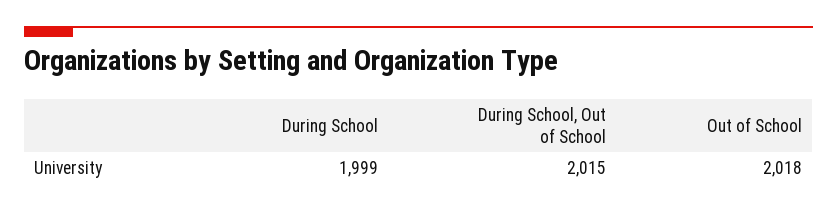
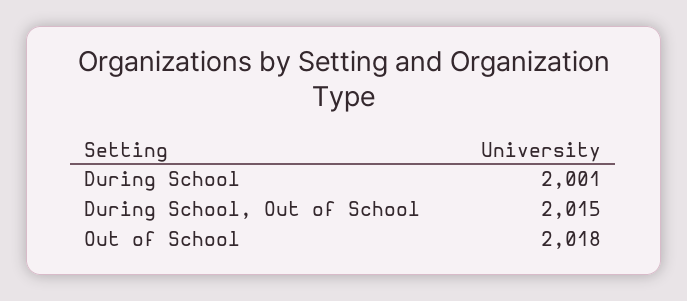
  {
-   "During School": 1999,
+   "During School": 2001,
    "During School, Out of School": 2015,
    "Out of School": 2018
  }

